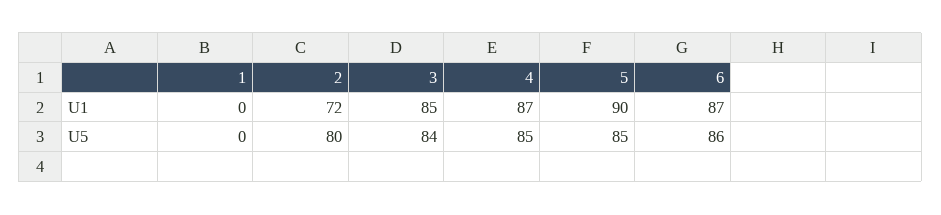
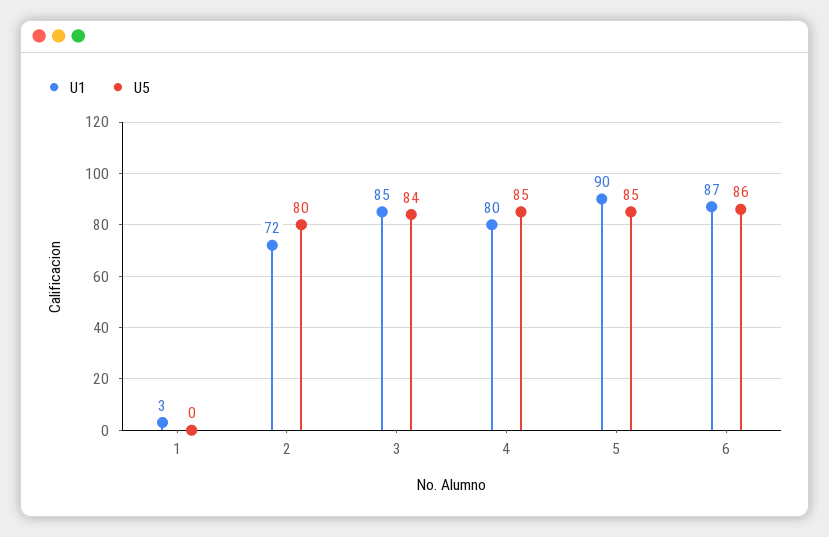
  {
    "U1": {
-     "1": 0,
+     "1": 3,
      "2": 72,
      "3": 85,
-     "4": 87,
+     "4": 80,
      "5": 90,
      "6": 87
    },
    "U5": {
      "1": 0,
      "2": 80,
      "3": 84,
      "4": 85,
      "5": 85,
      "6": 86
    }
  }

